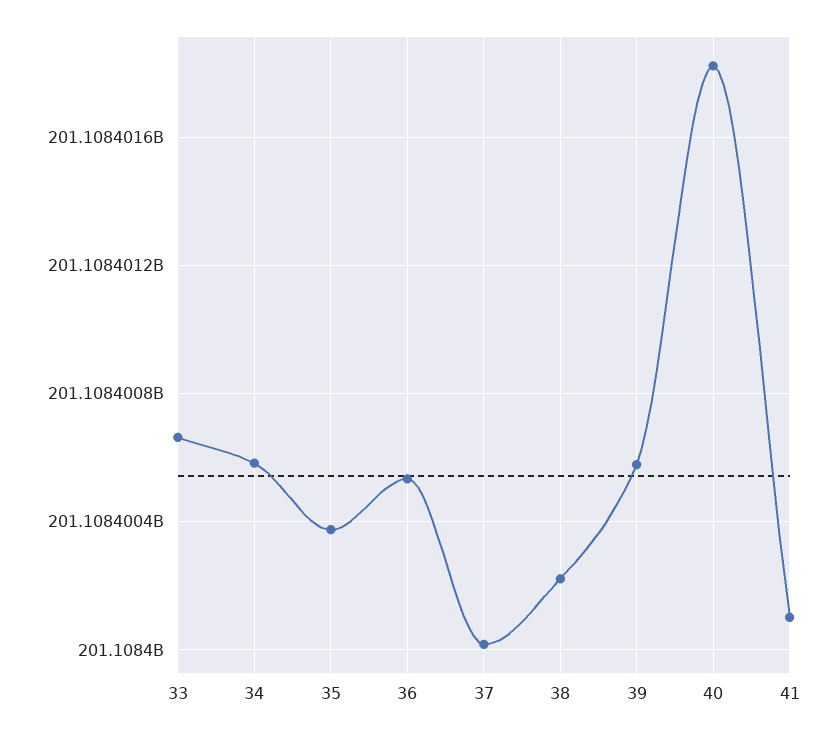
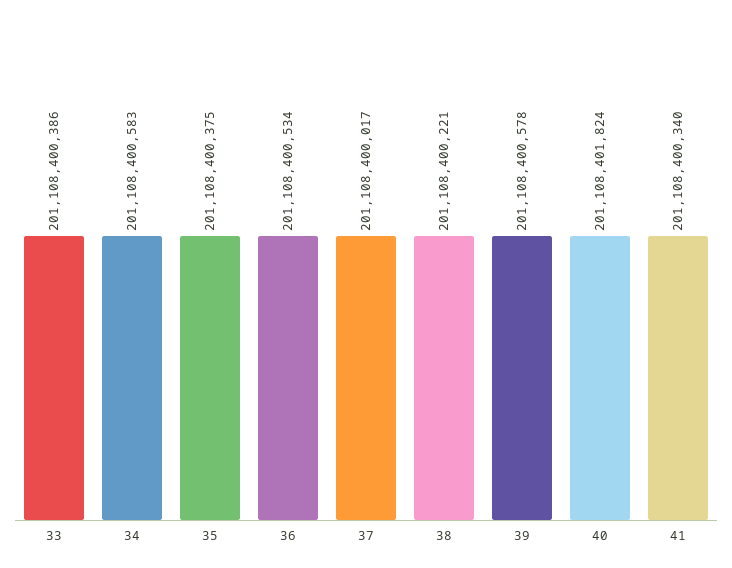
  {
-   "33": 201108400650,
+   "33": 201108400386,
    "34": 201108400583,
    "35": 201108400375,
    "36": 201108400534,
    "37": 201108400017,
    "38": 201108400221,
    "39": 201108400578,
    "40": 201108401824,
-   "41": 201108400100
+   "41": 201108400340
  }

